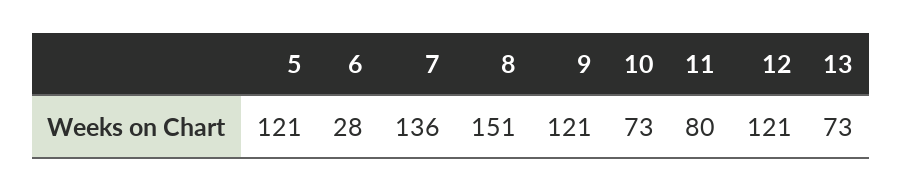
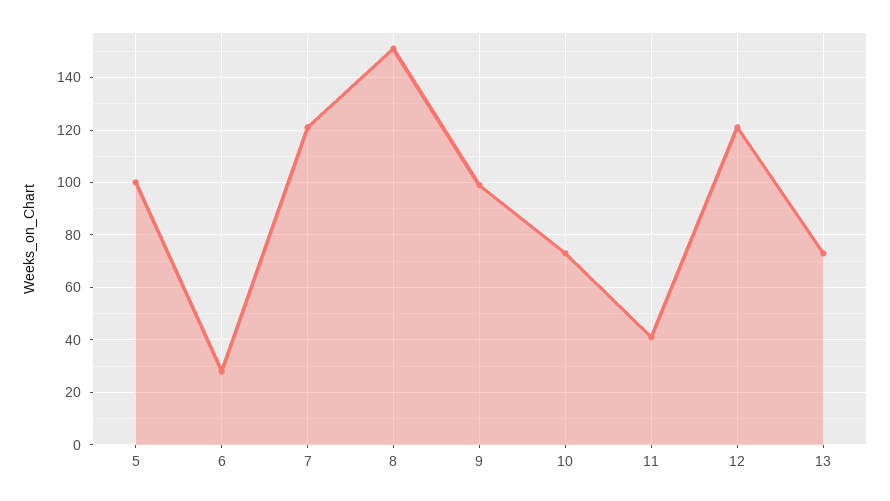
  {
-   "5": 121,
+   "5": 100,
    "6": 28,
-   "7": 136,
+   "7": 120,
    "8": 151,
-   "9": 121,
+   "9": 100,
    "10": 73,
-   "11": 80,
+   "11": 40,
    "12": 121,
    "13": 73
  }

